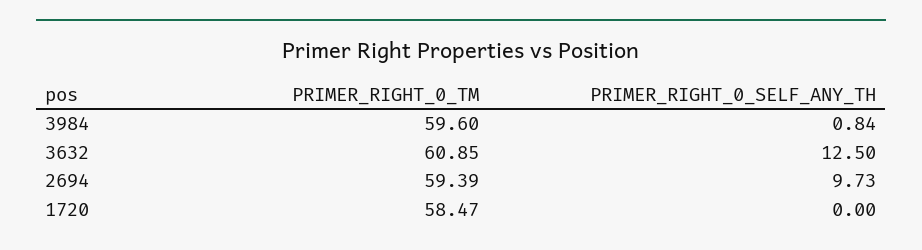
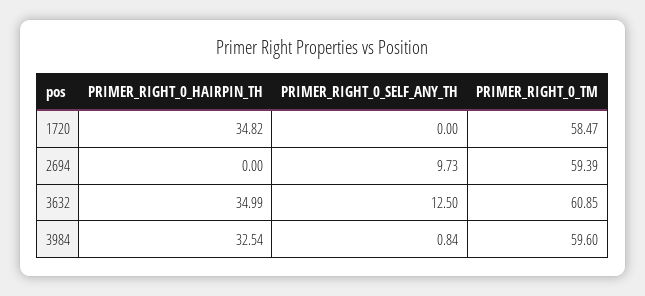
  {
    "PRIMER_RIGHT_0_TM": {
      "3984": 59.6,
      "3632": 60.85,
      "2694": 59.39,
      "1720": 58.47
    },
    "PRIMER_RIGHT_0_SELF_ANY_TH": {
      "3984": 0.84,
      "3632": 12.5,
      "2694": 9.73,
      "1720": 0
-   }
+   },
+   "PRIMER_RIGHT_0_HAIRPIN_TH": {
+     "1720": 34.82,
+     "2694": 0,
+     "3632": 34.99,
+     "3984": 32.54
+   }
  }

